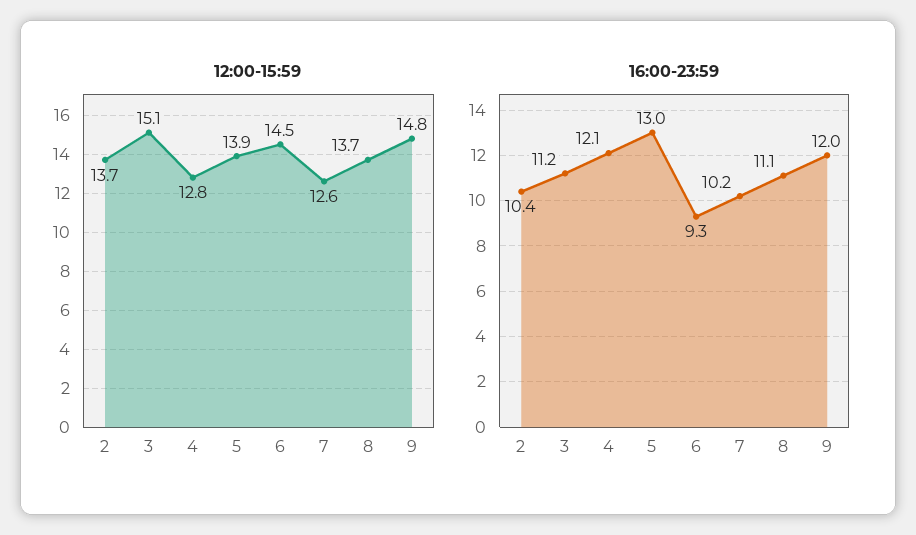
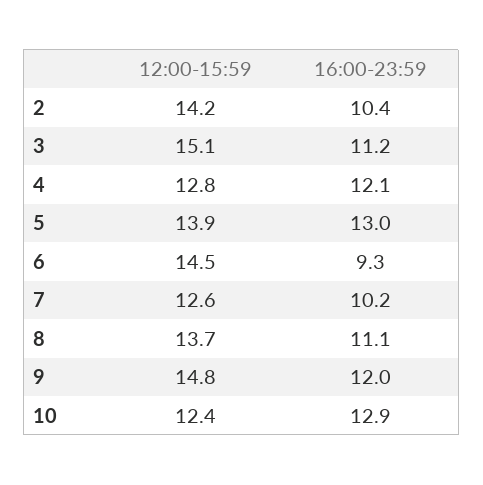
  {
    "12:00-15:59": {
-     "2": 13.7,
+     "2": 14.2,
      "3": 15.1,
      "4": 12.8,
      "5": 13.9,
      "6": 14.5,
      "7": 12.6,
      "8": 13.7,
-     "9": 14.8
+     "9": 14.8,
+     "10": 12.4
    },
    "16:00-23:59": {
      "2": 10.4,
      "3": 11.2,
      "4": 12.1,
      "5": 13,
      "6": 9.3,
      "7": 10.2,
      "8": 11.1,
-     "9": 12
+     "9": 12,
+     "10": 12.9
    }
  }

